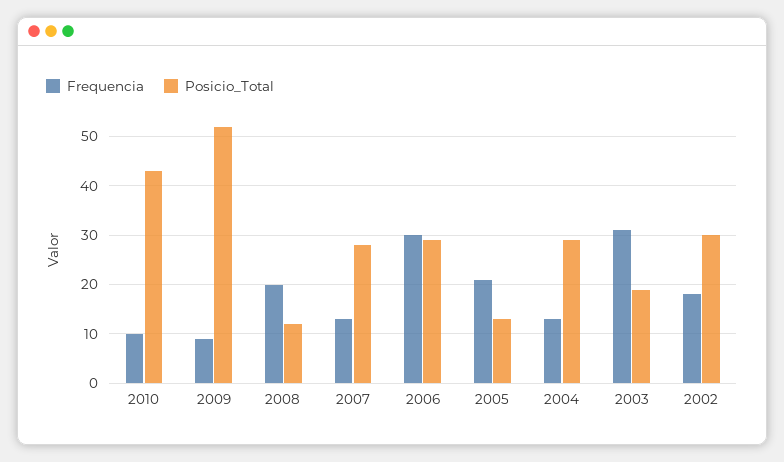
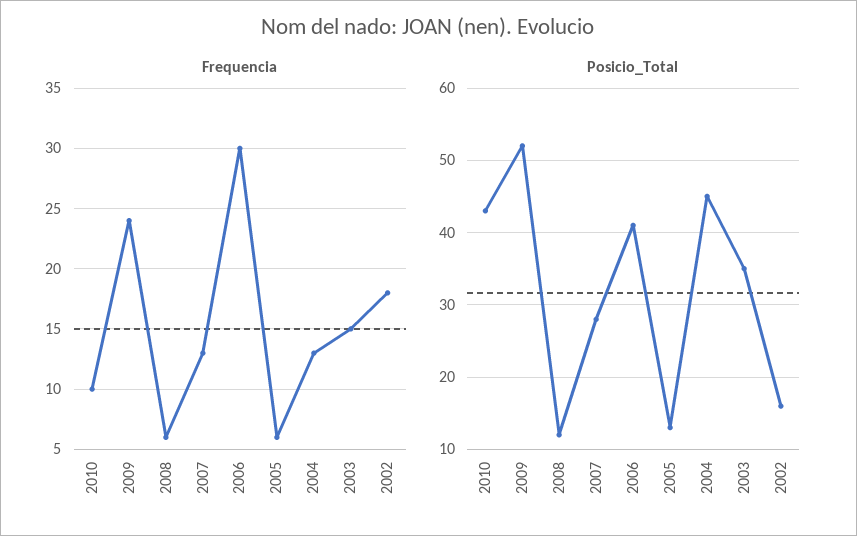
  {
    "Frequencia": {
      "2010": 10,
-     "2009": 10,
+     "2009": 24,
-     "2008": 20,
+     "2008": 6,
      "2007": 13,
      "2006": 30,
-     "2005": 20,
+     "2005": 6,
      "2004": 13,
-     "2003": 30,
+     "2003": 15,
      "2002": 18
    },
    "Posicio_Total": {
      "2010": 43,
      "2009": 52,
      "2008": 12,
      "2007": 28,
-     "2006": 30,
+     "2006": 41,
      "2005": 13,
-     "2004": 30,
+     "2004": 45,
-     "2003": 20,
+     "2003": 35,
-     "2002": 30
+     "2002": 16
    }
  }

